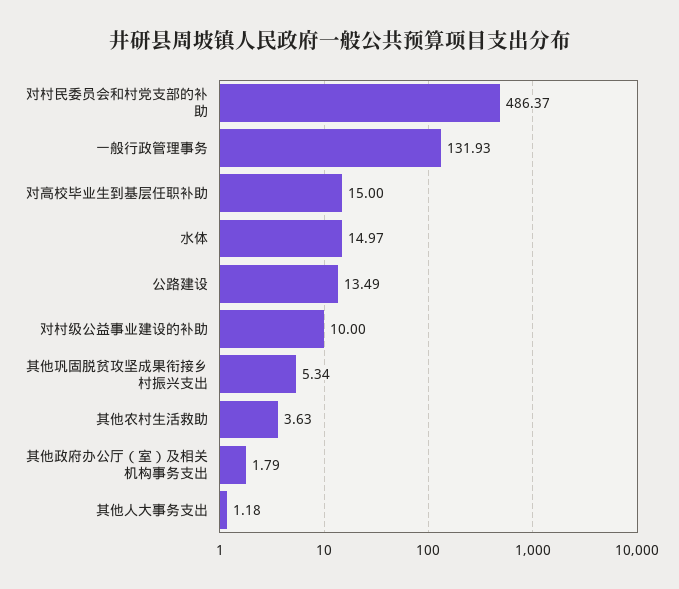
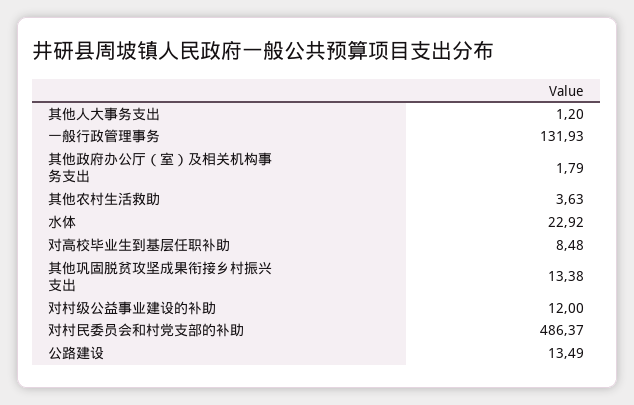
  {
    "对村民委员会和村党支部的补助": 486.37,
    "一般行政管理事务": 131.93,
-   "对高校毕业生到基层任职补助": 15,
+   "对高校毕业生到基层任职补助": 8.48,
-   "水体": 14.97,
+   "水体": 22.92,
    "公路建设": 13.49,
-   "对村级公益事业建设的补助": 10,
+   "对村级公益事业建设的补助": 12,
-   "其他巩固脱贫攻坚成果衔接乡村振兴支出": 5.34,
+   "其他巩固脱贫攻坚成果衔接乡村振兴支出": 13.38,
    "其他农村生活救助": 3.63,
    "其他政府办公厅（室）及相关机构事务支出": 1.79,
-   "其他人大事务支出": 1.18
+   "其他人大事务支出": 1.2
  }

